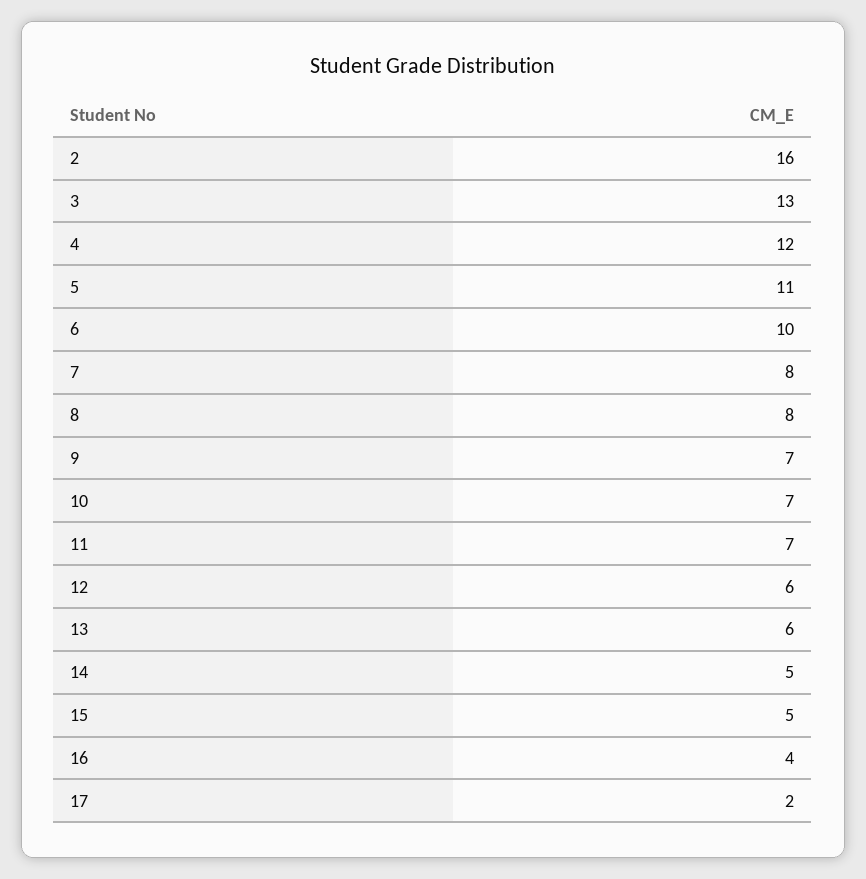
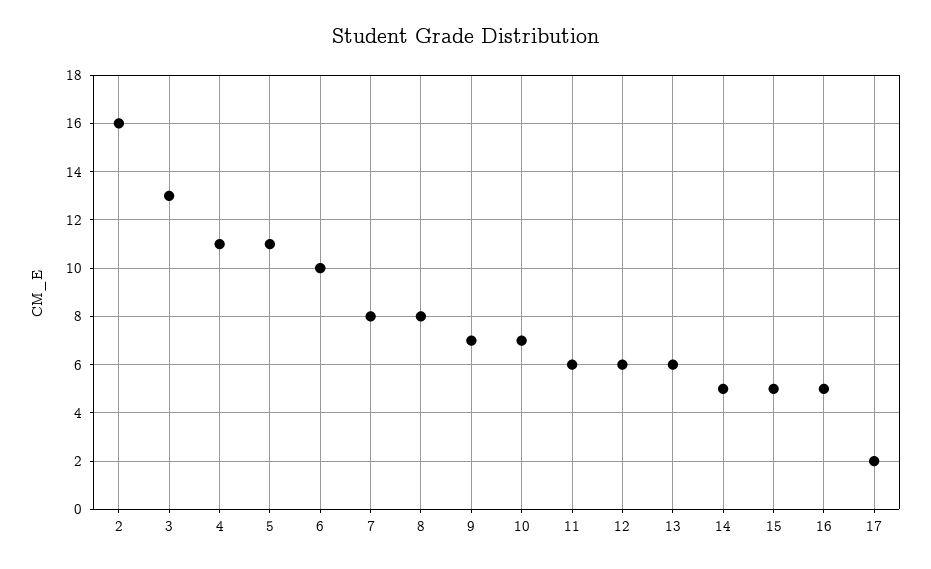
  {
    "2": 16,
    "3": 13,
-   "4": 12,
+   "4": 11,
    "5": 11,
    "6": 10,
    "7": 8,
    "8": 8,
    "9": 7,
    "10": 7,
-   "11": 7,
+   "11": 6,
    "12": 6,
    "13": 6,
    "14": 5,
    "15": 5,
-   "16": 4,
+   "16": 5,
    "17": 2
  }

